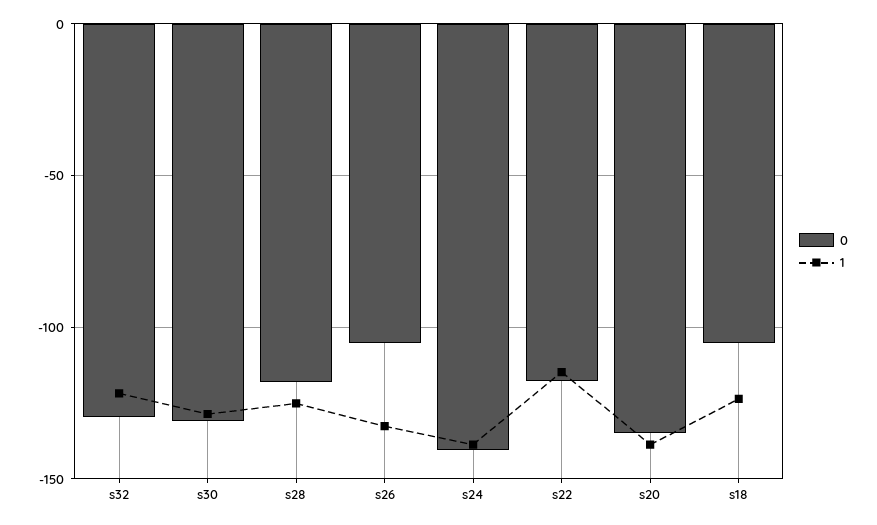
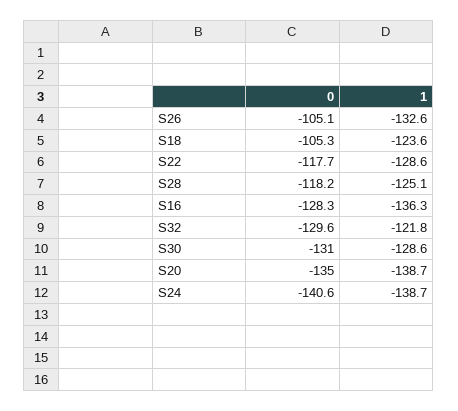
  {
    "0": {
      "s32": -129.6,
      "s30": -131,
      "s28": -118.2,
      "s26": -105.1,
      "s24": -140.6,
      "s22": -117.7,
      "s20": -135,
-     "s18": -105.3
+     "s18": -105.3,
+     "S16": -128.3
    },
    "1": {
      "s32": -121.8,
      "s30": -128.6,
      "s28": -125.1,
      "s26": -132.6,
      "s24": -138.7,
-     "s22": -115,
+     "s22": -128.6,
      "s20": -138.7,
-     "s18": -123.6
+     "s18": -123.6,
+     "S16": -136.3
    }
  }

